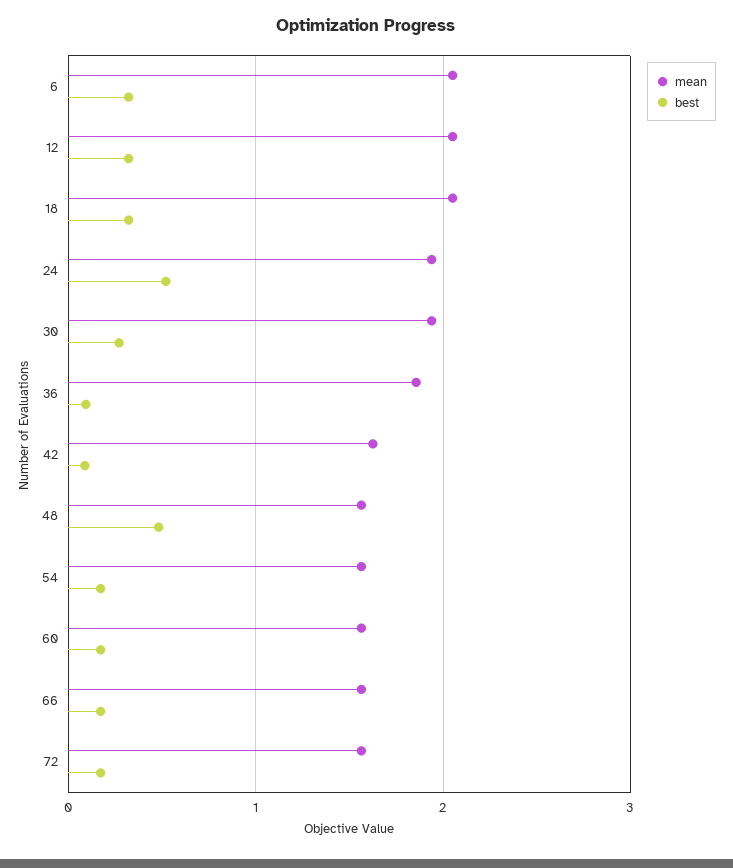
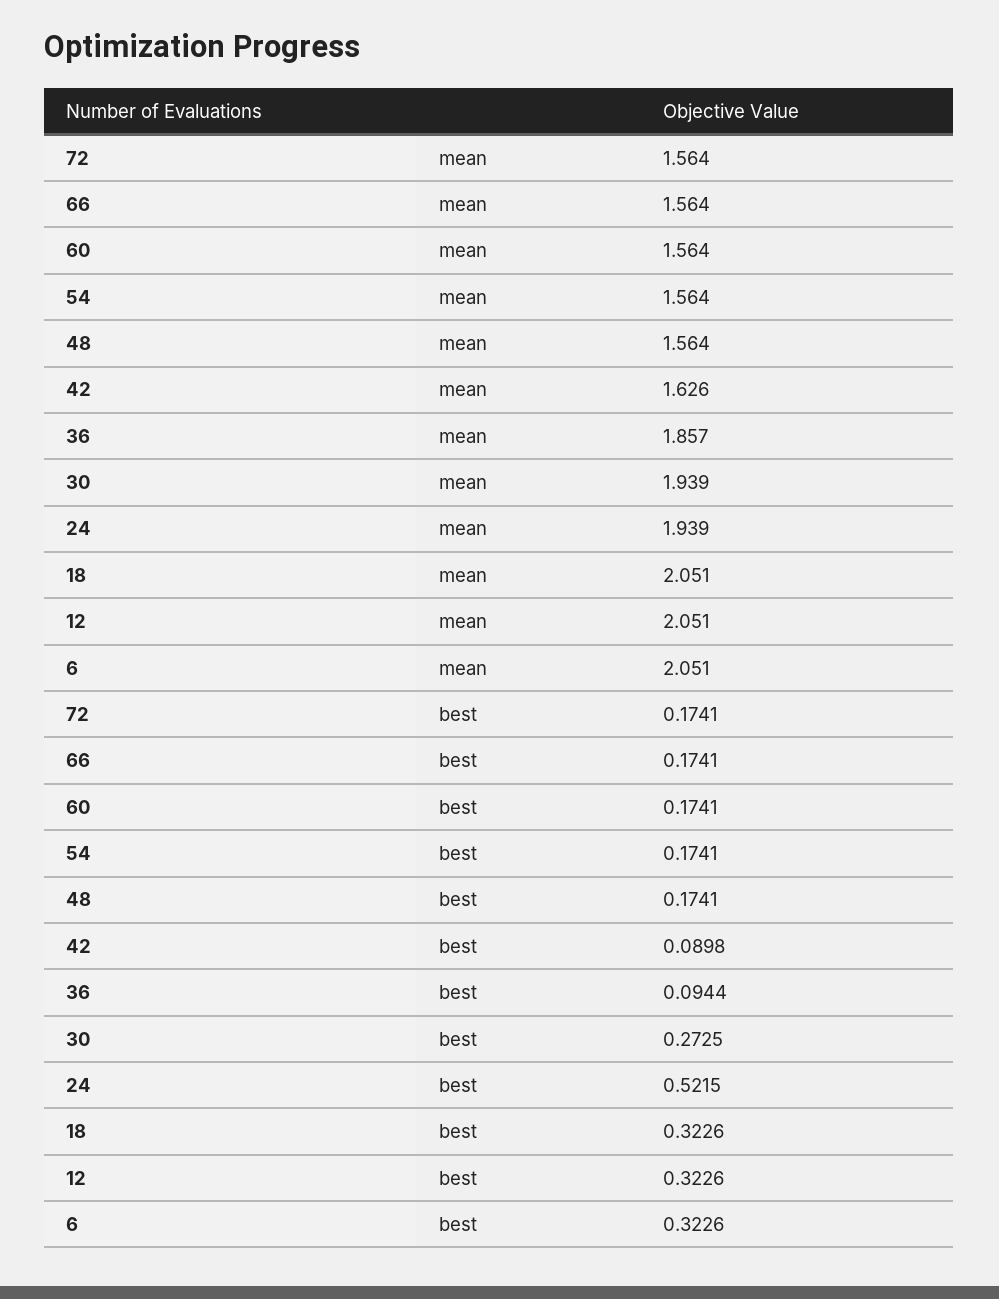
  {
    "mean": {
      "6": 2.051,
      "12": 2.051,
      "18": 2.051,
      "24": 1.939,
      "30": 1.939,
      "36": 1.857,
      "42": 1.626,
      "48": 1.564,
      "54": 1.564,
      "60": 1.564,
      "66": 1.564,
      "72": 1.564
    },
    "best": {
      "6": 0.3226,
      "12": 0.3226,
      "18": 0.3226,
      "24": 0.5215,
      "30": 0.2725,
      "36": 0.0944,
      "42": 0.0898,
-     "48": 0.5,
+     "48": 0.1741,
      "54": 0.1741,
      "60": 0.1741,
      "66": 0.1741,
      "72": 0.1741
    }
  }

